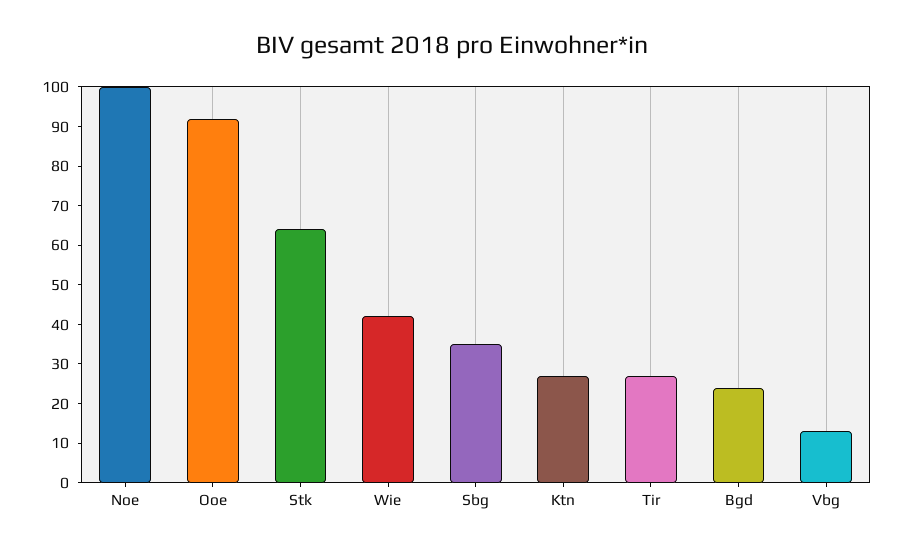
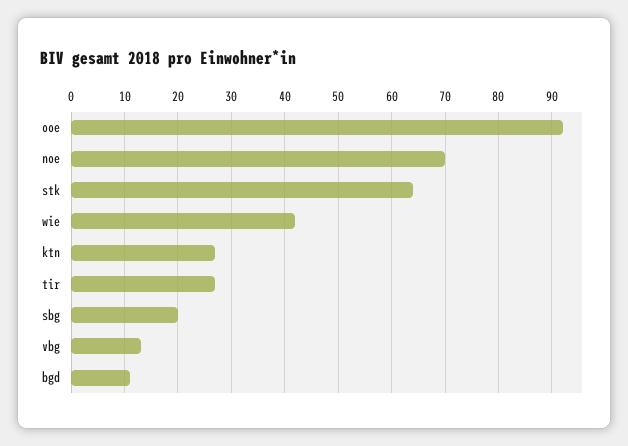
  {
-   "Noe": 100,
+   "Noe": 70,
    "Ooe": 90,
    "Stk": 65,
    "Wie": 40,
-   "Sbg": 35,
+   "Sbg": 20,
    "Ktn": 25,
    "Tir": 25,
-   "Bgd": 25,
+   "Bgd": 10,
    "Vbg": 15
  }

